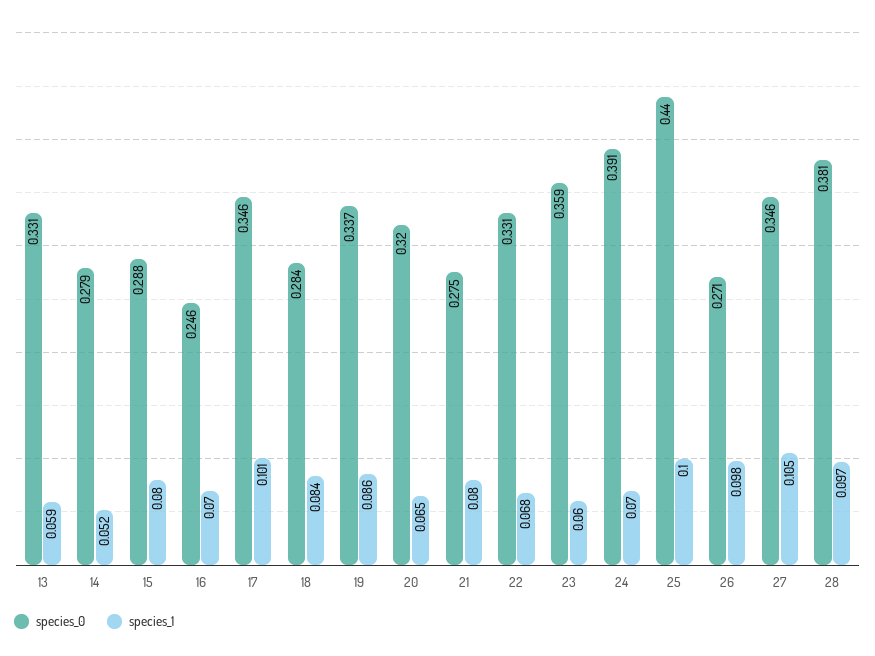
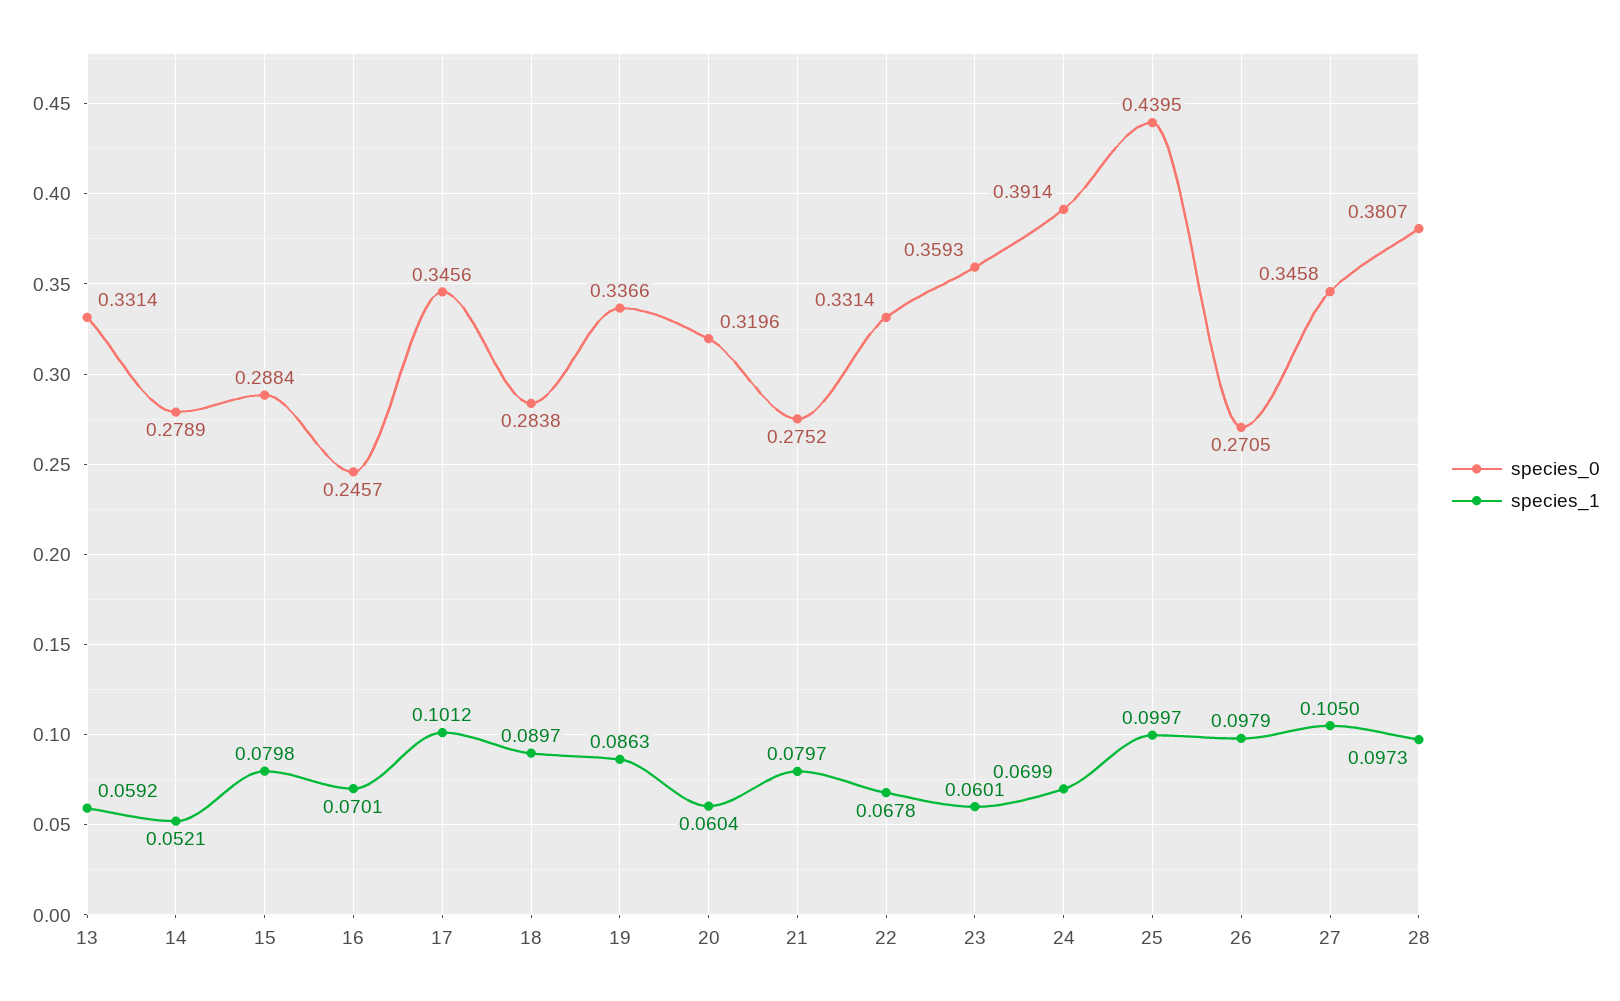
  {
    "species_0": {
      "13": 0.3314,
      "14": 0.2789,
      "15": 0.2884,
      "16": 0.2457,
      "17": 0.3456,
      "18": 0.2838,
      "19": 0.3366,
      "20": 0.3196,
      "21": 0.2752,
      "22": 0.3314,
      "23": 0.3593,
      "24": 0.3914,
      "25": 0.4395,
      "26": 0.2705,
      "27": 0.3458,
      "28": 0.3807
    },
    "species_1": {
      "13": 0.0592,
      "14": 0.0521,
      "15": 0.0798,
      "16": 0.0701,
      "17": 0.1012,
-     "18": 0.084,
+     "18": 0.0897,
      "19": 0.0863,
-     "20": 0.065,
+     "20": 0.0604,
      "21": 0.0797,
      "22": 0.0678,
      "23": 0.0601,
      "24": 0.0699,
      "25": 0.0997,
      "26": 0.0979,
      "27": 0.105,
      "28": 0.0973
    }
  }

